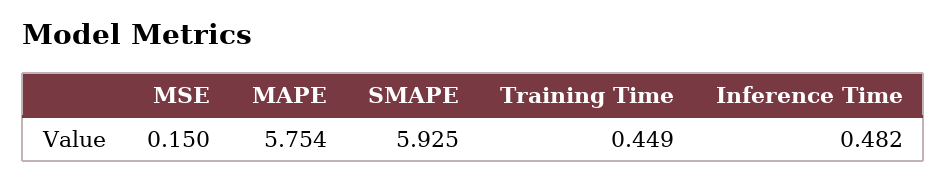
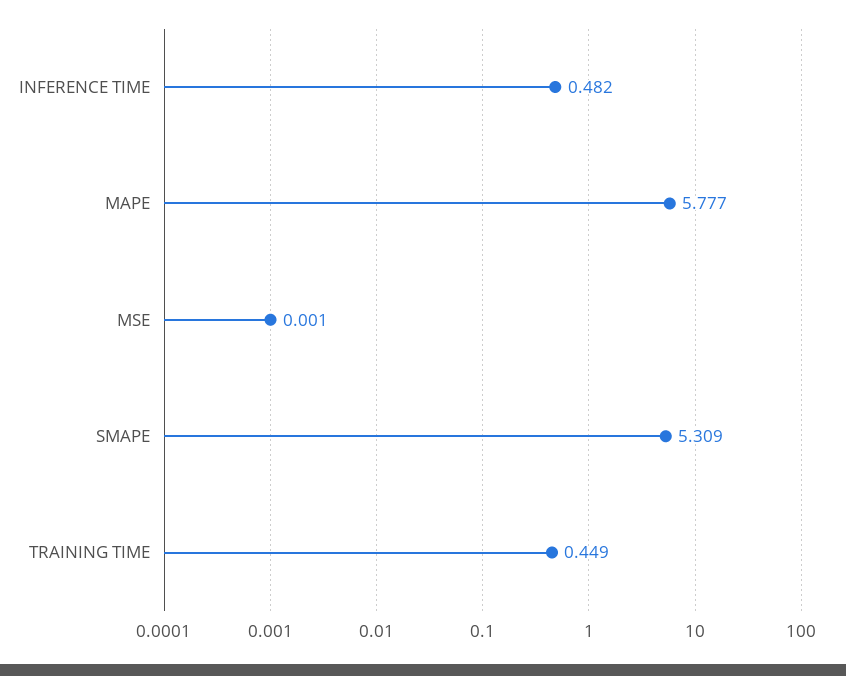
  {
-   "MSE": 0.15,
+   "MSE": 0.001,
-   "MAPE": 5.754,
+   "MAPE": 5.777,
-   "SMAPE": 5.925,
+   "SMAPE": 5.309,
    "Training Time": 0.449,
    "Inference Time": 0.482
  }

